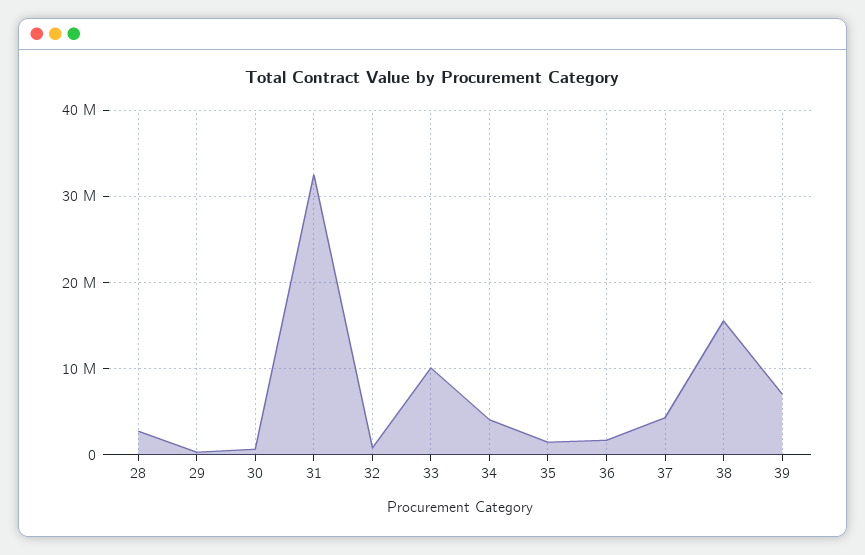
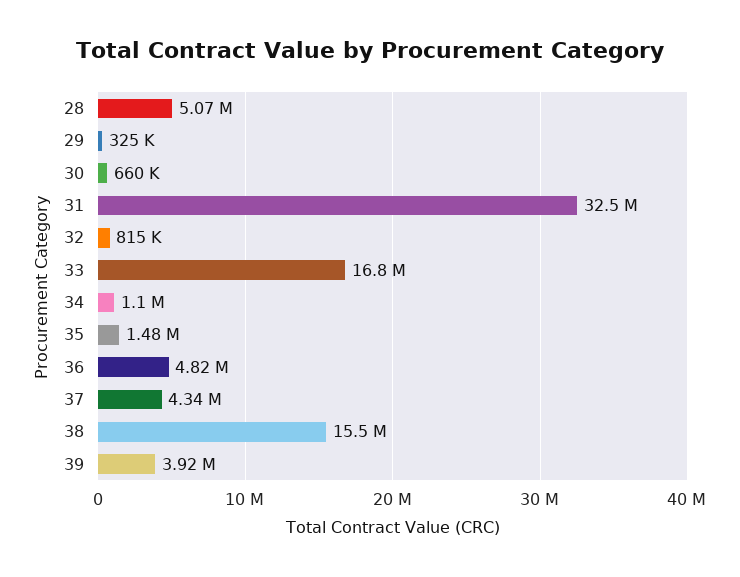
  {
-   "28": 3000000,
+   "28": 5070000,
    "29": 325000,
    "30": 660000,
    "31": 32500000,
    "32": 815000,
-   "33": 10000000,
+   "33": 16800000,
-   "34": 4000000,
+   "34": 1100000,
    "35": 1480000,
-   "36": 2000000,
+   "36": 4820000,
    "37": 4340000,
    "38": 15500000,
-   "39": 7000000
+   "39": 3920000
  }

